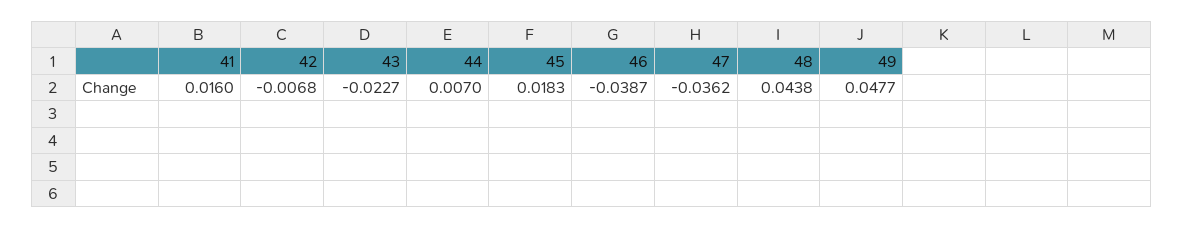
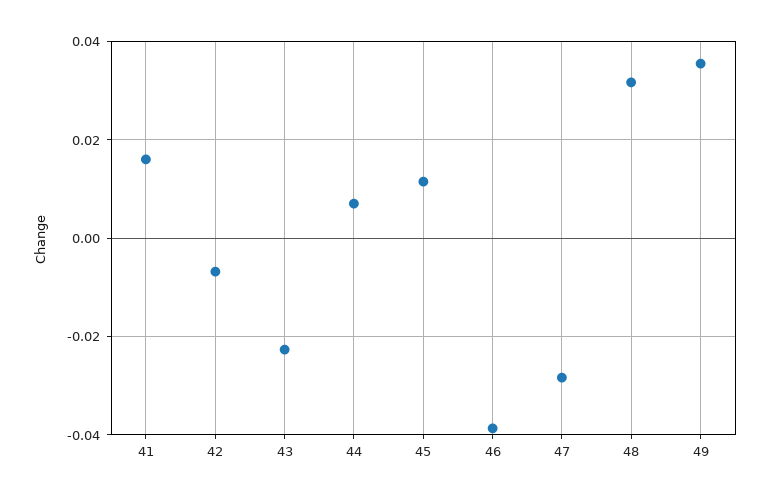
  {
    "41": 0.016,
    "42": -0.0068,
    "43": -0.0227,
    "44": 0.007,
-   "45": 0.0183,
+   "45": 0.012,
    "46": -0.0387,
-   "47": -0.0362,
+   "47": -0.028,
-   "48": 0.0438,
+   "48": 0.032,
-   "49": 0.0477
+   "49": 0.036
  }

